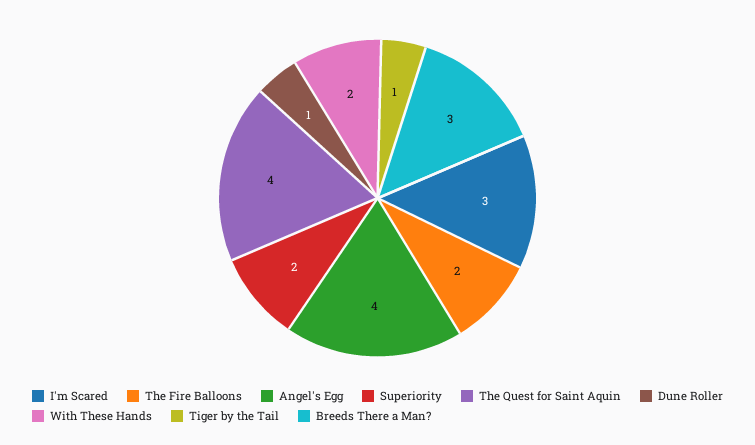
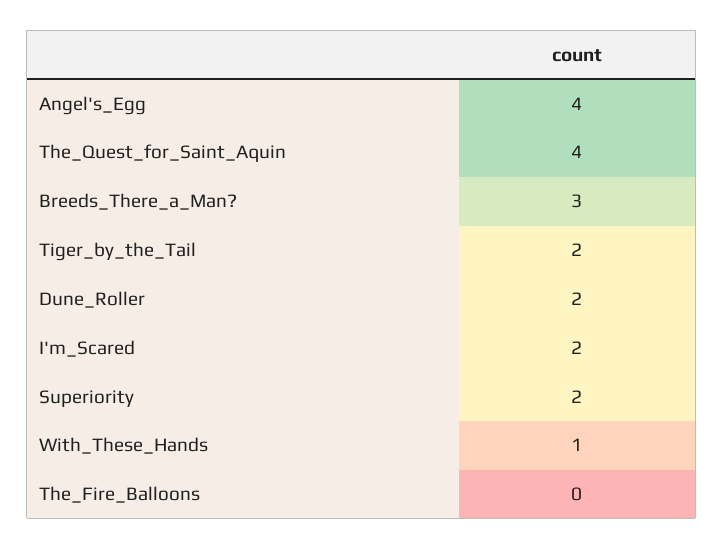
  {
-   "I'm Scared": 3,
+   "I'm Scared": 2,
-   "The Fire Balloons": 2,
+   "The Fire Balloons": 0,
    "Angel's Egg": 4,
    "Superiority": 2,
    "The Quest for Saint Aquin": 4,
-   "Dune Roller": 1,
+   "Dune Roller": 2,
-   "With These Hands": 2,
+   "With These Hands": 1,
-   "Tiger by the Tail": 1,
+   "Tiger by the Tail": 2,
    "Breeds There a Man?": 3
  }

